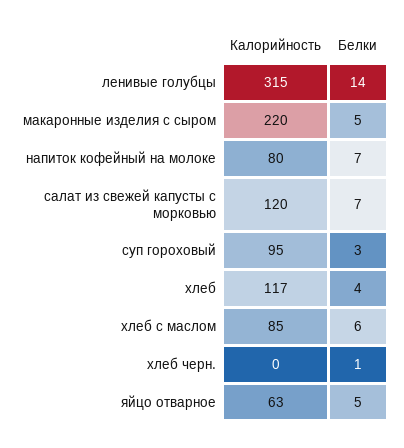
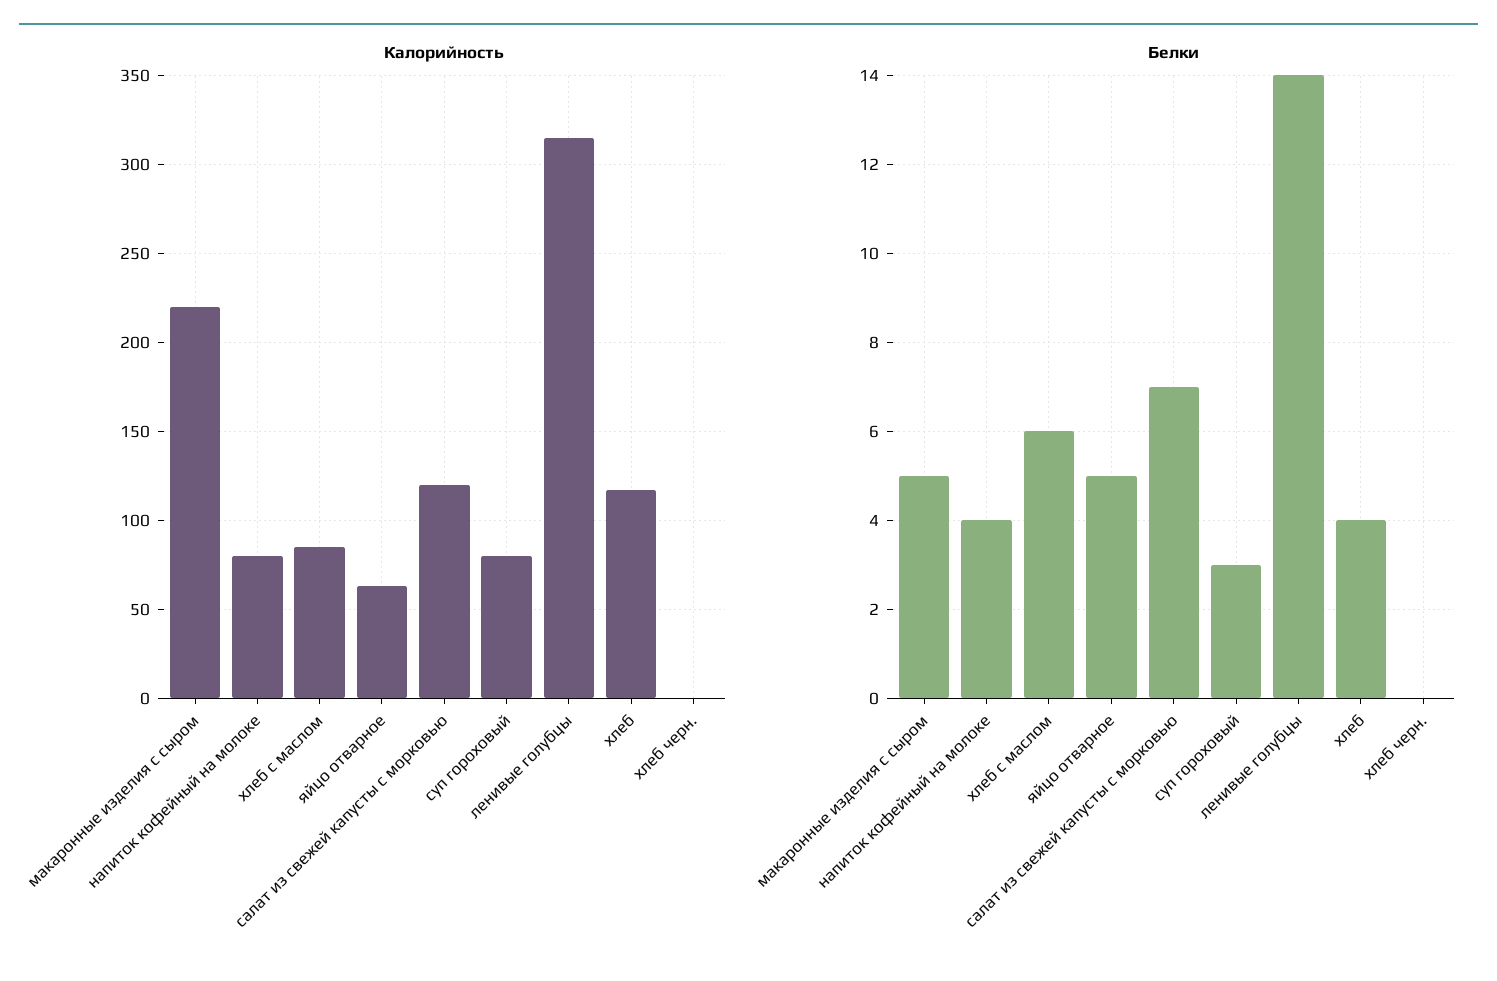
  {
    "Калорийность": {
      "ленивые голубцы": 315,
      "макаронные изделия с сыром": 220,
      "напиток кофейный на молоке": 80,
      "салат из свежей капусты с морковью": 120,
-     "суп гороховый": 95,
+     "суп гороховый": 80,
      "хлеб": 117,
      "хлеб с маслом": 85,
      "хлеб черн.": 0,
      "яйцо отварное": 63
    },
    "Белки": {
      "ленивые голубцы": 14,
      "макаронные изделия с сыром": 5,
-     "напиток кофейный на молоке": 7,
+     "напиток кофейный на молоке": 4,
      "салат из свежей капусты с морковью": 7,
      "суп гороховый": 3,
      "хлеб": 4,
      "хлеб с маслом": 6,
-     "хлеб черн.": 1,
+     "хлеб черн.": 0,
      "яйцо отварное": 5
    }
  }

